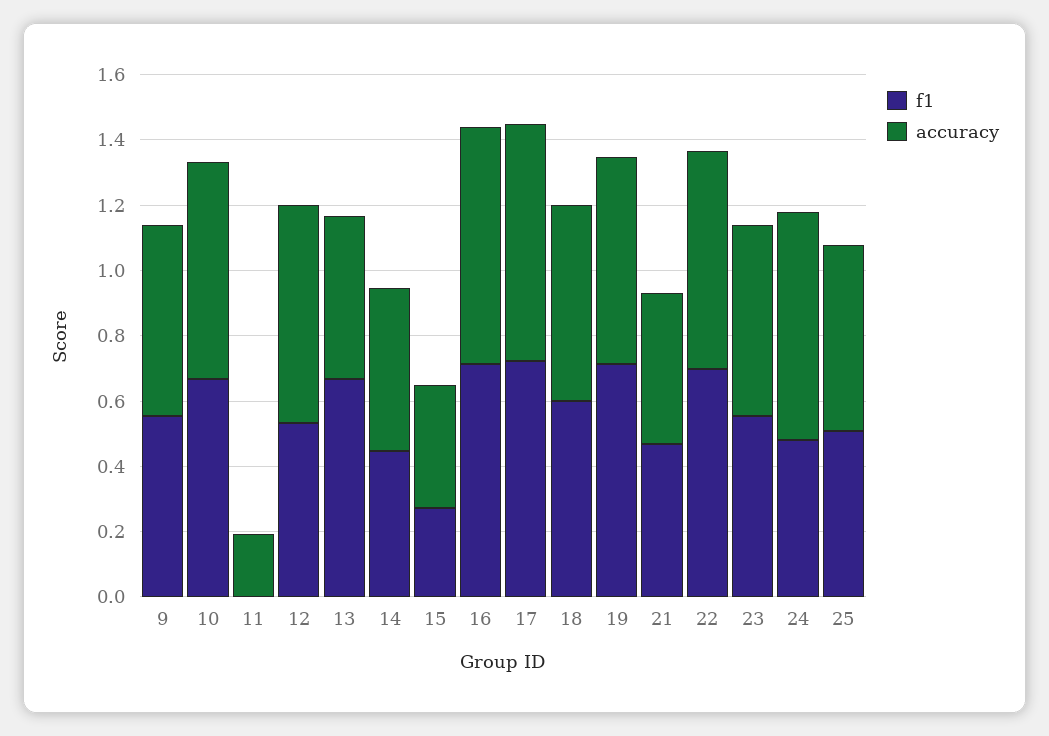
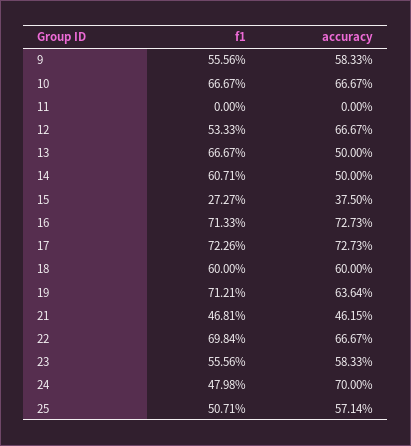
  {
    "f1": {
      "9": 0.5556,
      "10": 0.6667,
      "11": 0,
      "12": 0.5333,
      "13": 0.6667,
-     "14": 0.45,
+     "14": 0.6071,
      "15": 0.2727,
      "16": 0.7133,
      "17": 0.7226,
      "18": 0.6,
      "19": 0.7121,
      "21": 0.4681,
      "22": 0.6984,
      "23": 0.5556,
      "24": 0.4798,
      "25": 0.5071
    },
    "accuracy": {
      "9": 0.5833,
      "10": 0.6667,
-     "11": 0.2,
+     "11": 0,
      "12": 0.6667,
      "13": 0.5,
      "14": 0.5,
      "15": 0.375,
      "16": 0.7273,
      "17": 0.7273,
      "18": 0.6,
      "19": 0.6364,
      "21": 0.4615,
      "22": 0.6667,
      "23": 0.5833,
      "24": 0.7,
      "25": 0.5714
    }
  }

